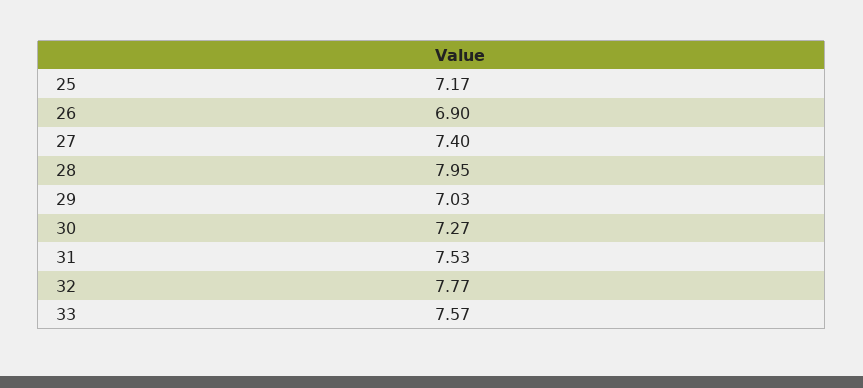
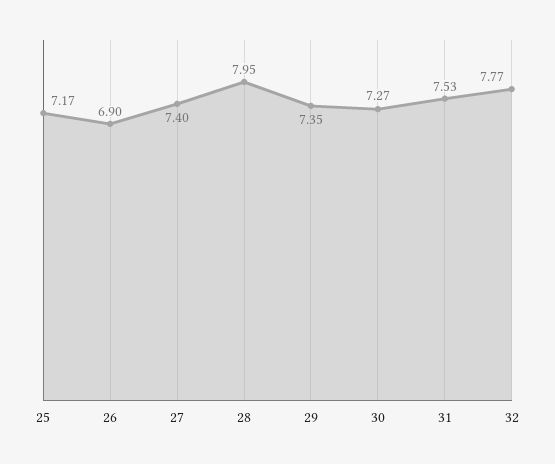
  {
    "25": 7.17,
    "26": 6.9,
    "27": 7.4,
    "28": 7.95,
-   "29": 7.03,
+   "29": 7.35,
    "30": 7.27,
    "31": 7.53,
-   "32": 7.77,
+   "32": 7.77
-   "33": 7.57
  }

